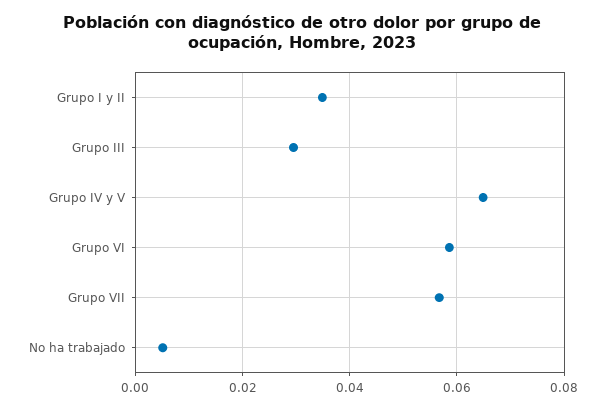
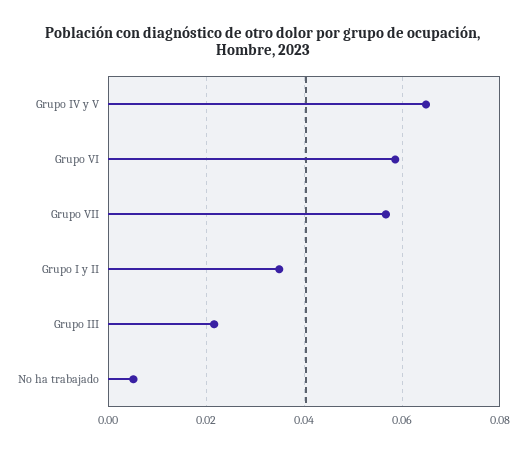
  {
    "Grupo I y II": 0.034,
-   "Grupo III": 0.03,
+   "Grupo III": 0.022,
    "Grupo IV y V": 0.064,
    "Grupo VI": 0.058,
    "Grupo VII": 0.056,
    "No ha trabajado": 0.006
  }

